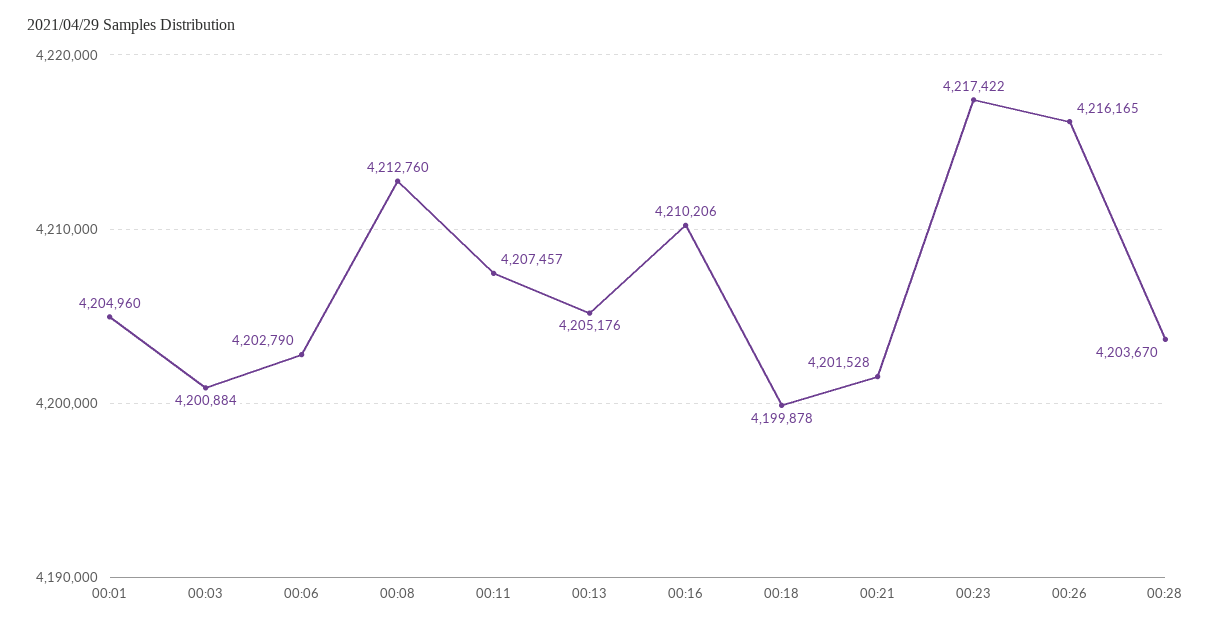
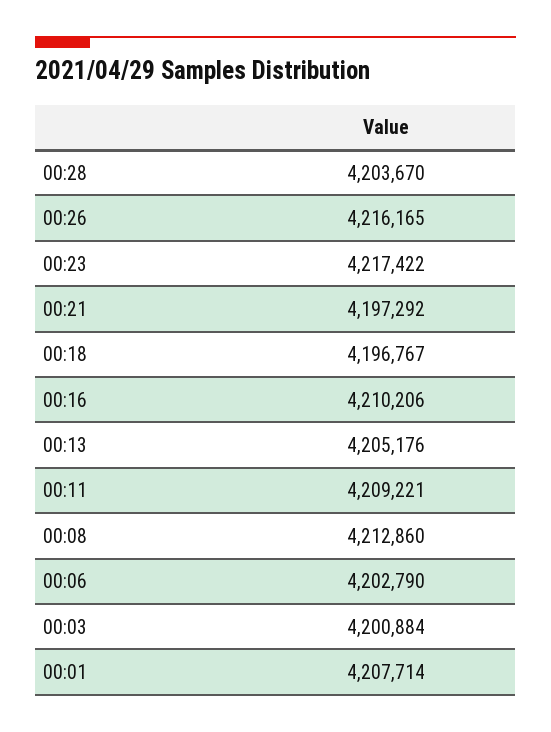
  {
-   "00:01": 4204960,
+   "00:01": 4207714,
    "00:03": 4200884,
    "00:06": 4202790,
-   "00:08": 4212760,
+   "00:08": 4212860,
-   "00:11": 4207457,
+   "00:11": 4209221,
    "00:13": 4205176,
    "00:16": 4210206,
-   "00:18": 4199878,
+   "00:18": 4196767,
-   "00:21": 4201528,
+   "00:21": 4197292,
    "00:23": 4217422,
    "00:26": 4216165,
    "00:28": 4203670
  }

